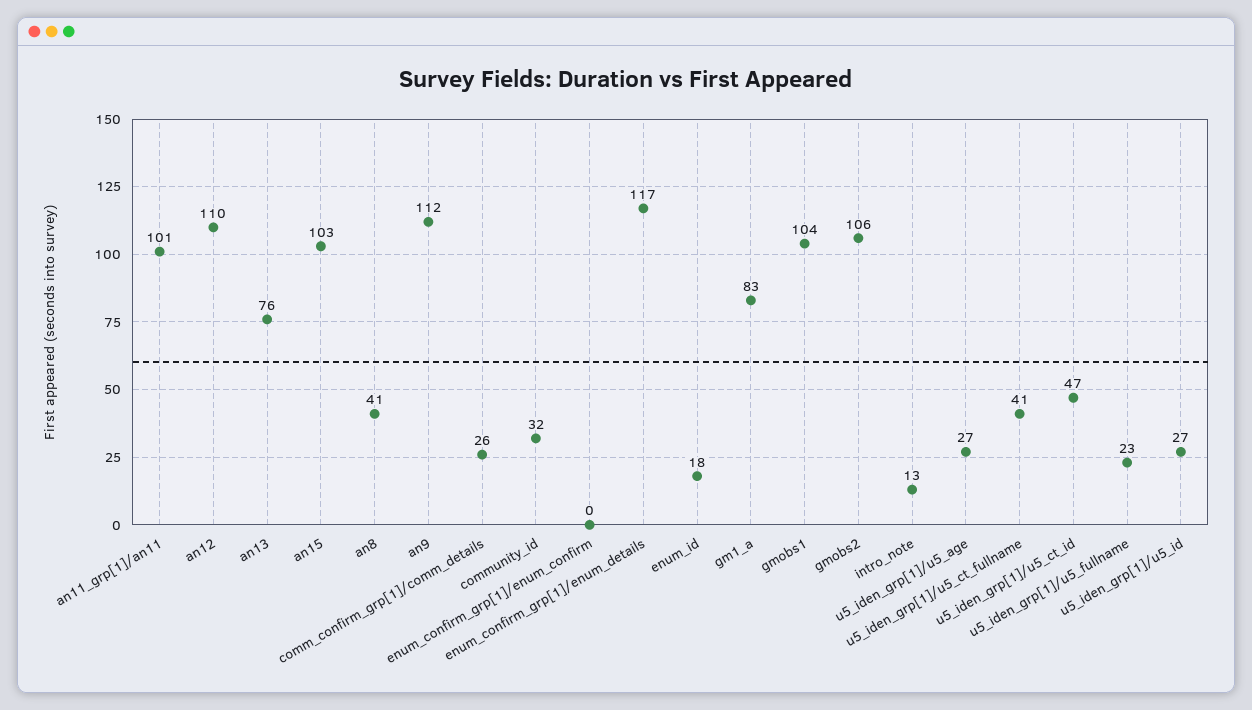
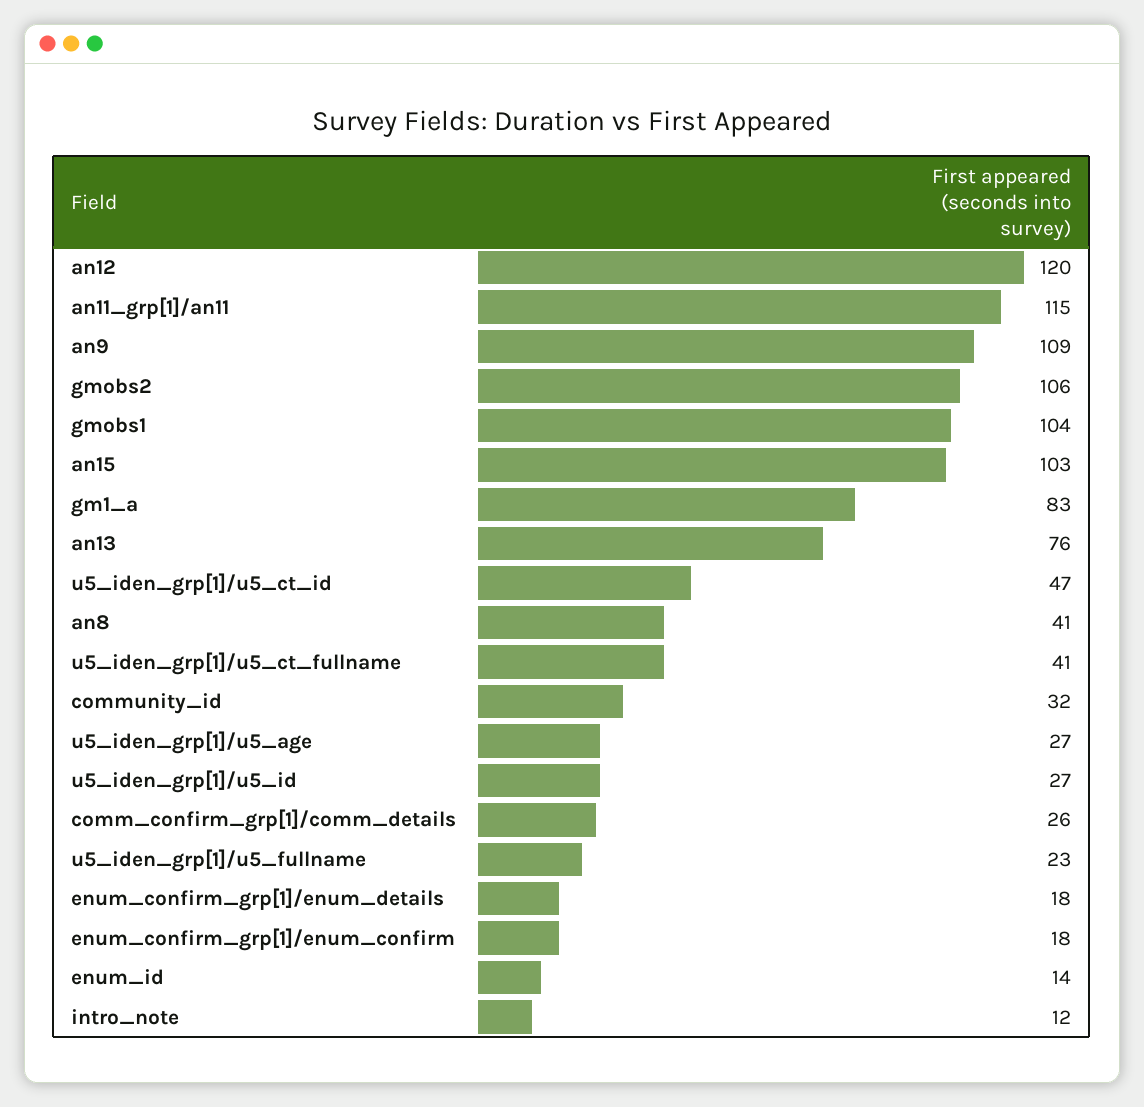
  {
-   "an11_grp[1]/an11": 101,
+   "an11_grp[1]/an11": 115,
-   "an12": 110,
+   "an12": 120,
    "an13": 76,
    "an15": 103,
    "an8": 41,
-   "an9": 112,
+   "an9": 109,
    "comm_confirm_grp[1]/comm_details": 26,
    "community_id": 32,
-   "enum_confirm_grp[1]/enum_confirm": 0,
+   "enum_confirm_grp[1]/enum_confirm": 18,
-   "enum_confirm_grp[1]/enum_details": 117,
+   "enum_confirm_grp[1]/enum_details": 18,
-   "enum_id": 18,
+   "enum_id": 14,
    "gm1_a": 83,
    "gmobs1": 104,
    "gmobs2": 106,
-   "intro_note": 13,
+   "intro_note": 12,
    "u5_iden_grp[1]/u5_age": 27,
    "u5_iden_grp[1]/u5_ct_fullname": 41,
    "u5_iden_grp[1]/u5_ct_id": 47,
    "u5_iden_grp[1]/u5_fullname": 23,
    "u5_iden_grp[1]/u5_id": 27
  }

